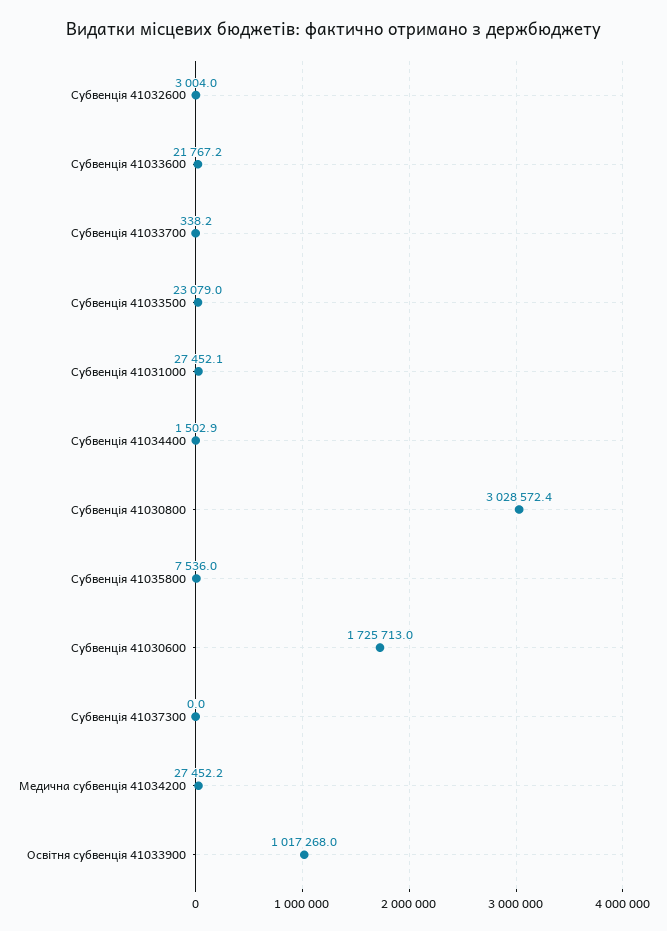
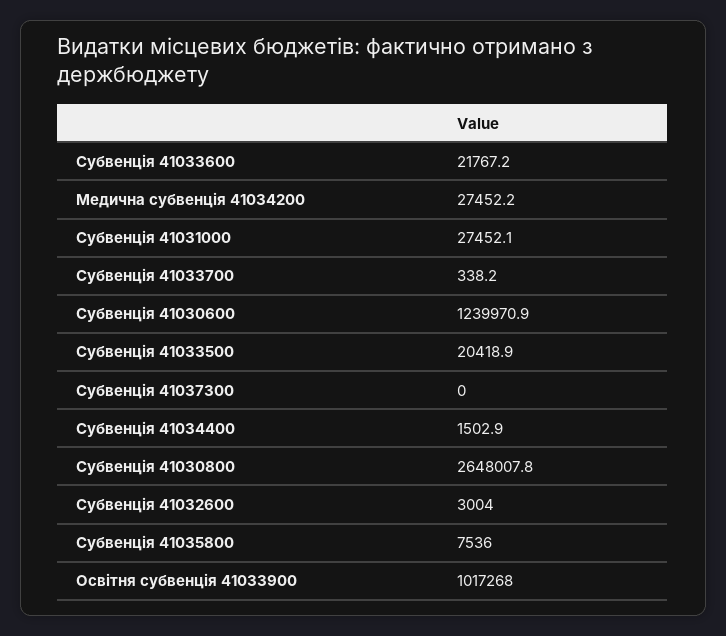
  {
    "Субвенція 41032600": 3004,
    "Субвенція 41033600": 21767.2,
    "Субвенція 41033700": 338.2,
-   "Субвенція 41033500": 23079,
+   "Субвенція 41033500": 20418.9,
    "Субвенція 41031000": 27452.1,
    "Субвенція 41034400": 1502.9,
-   "Субвенція 41030800": 3028572.4,
+   "Субвенція 41030800": 2648007.8,
    "Субвенція 41035800": 7536,
-   "Субвенція 41030600": 1725713,
+   "Субвенція 41030600": 1239970.9,
    "Субвенція 41037300": 0,
    "Медична субвенція 41034200": 27452.2,
    "Освітня субвенція 41033900": 1017268
  }

